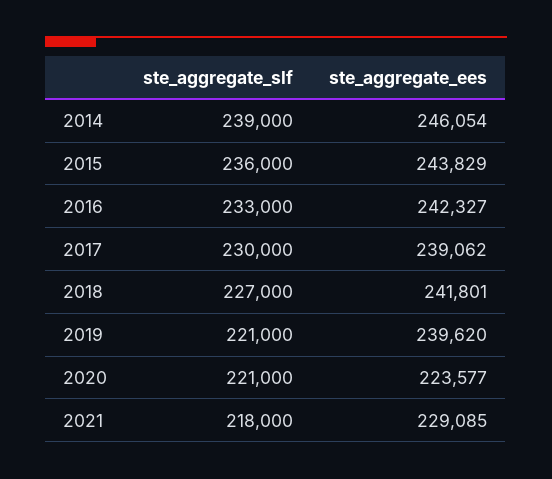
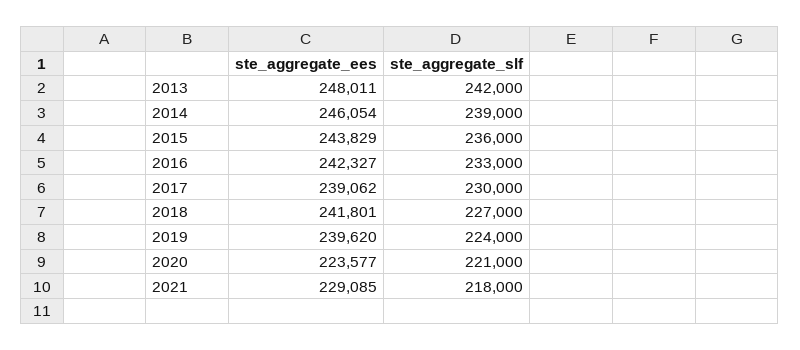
  {
    "ste_aggregate_slf": {
      "2014": 239000,
      "2015": 236000,
      "2016": 233000,
      "2017": 230000,
      "2018": 227000,
-     "2019": 221000,
+     "2019": 224000,
      "2020": 221000,
-     "2021": 218000
+     "2021": 218000,
+     "2013": 242000
    },
    "ste_aggregate_ees": {
      "2014": 246054,
      "2015": 243829,
      "2016": 242327,
      "2017": 239062,
      "2018": 241801,
      "2019": 239620,
      "2020": 223577,
-     "2021": 229085
+     "2021": 229085,
+     "2013": 248011
    }
  }

